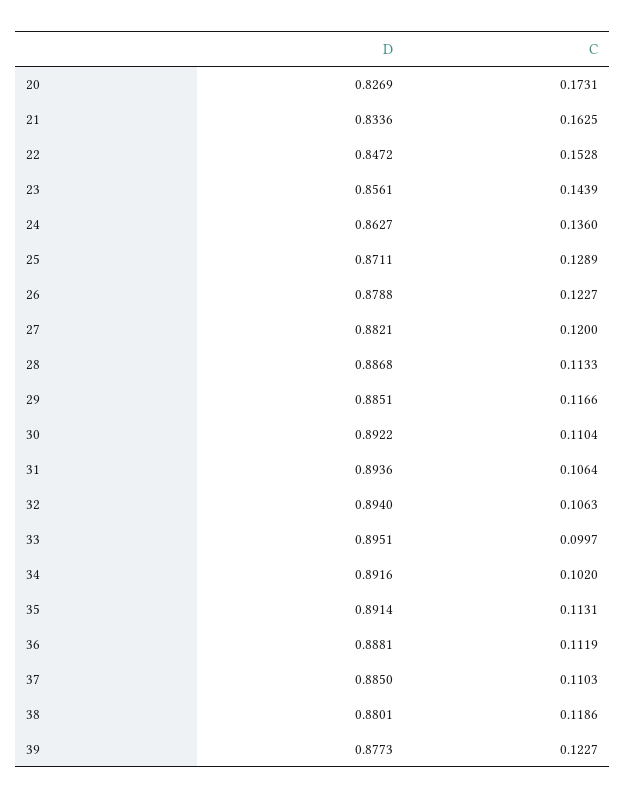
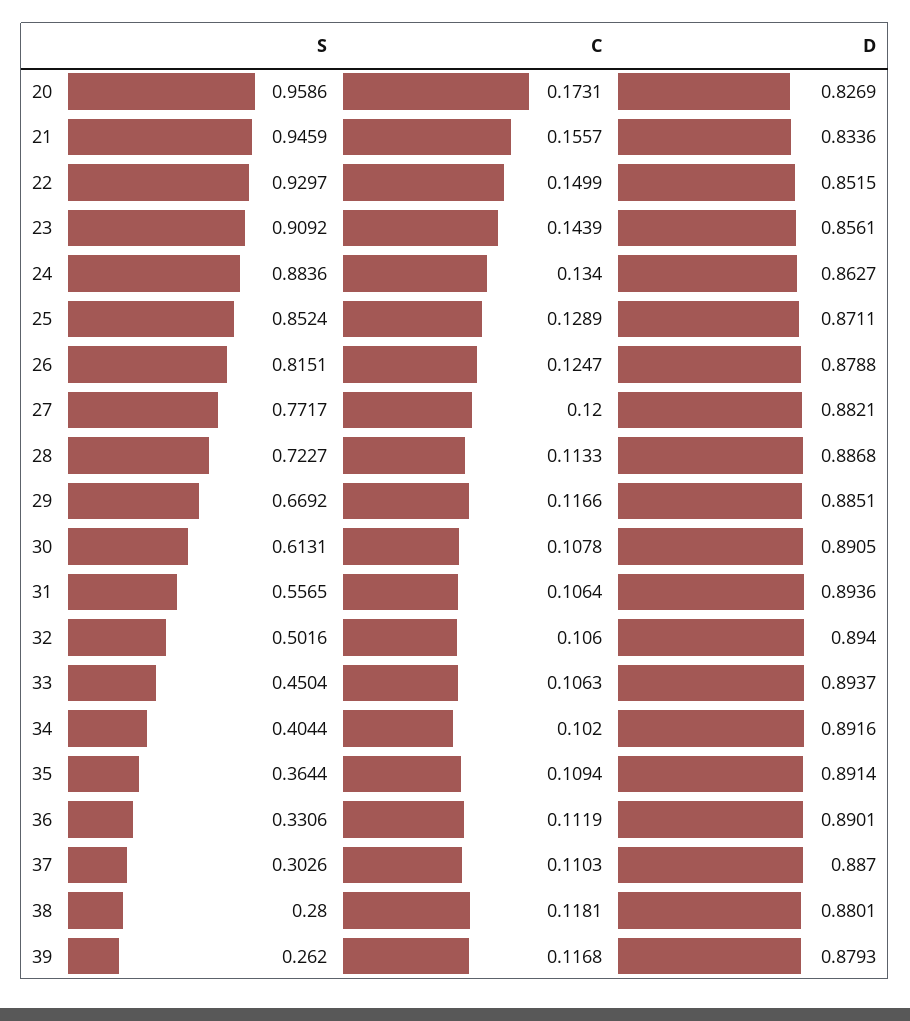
  {
    "D": {
      "20": 0.8269,
      "21": 0.8336,
-     "22": 0.8472,
+     "22": 0.8515,
      "23": 0.8561,
      "24": 0.8627,
      "25": 0.8711,
      "26": 0.8788,
      "27": 0.8821,
      "28": 0.8868,
      "29": 0.8851,
-     "30": 0.8922,
+     "30": 0.8905,
      "31": 0.8936,
      "32": 0.894,
-     "33": 0.8951,
+     "33": 0.8937,
      "34": 0.8916,
      "35": 0.8914,
-     "36": 0.8881,
+     "36": 0.8901,
-     "37": 0.885,
+     "37": 0.887,
      "38": 0.8801,
-     "39": 0.8773
+     "39": 0.8793
    },
    "C": {
      "20": 0.1731,
-     "21": 0.1625,
+     "21": 0.1557,
-     "22": 0.1528,
+     "22": 0.1499,
      "23": 0.1439,
-     "24": 0.136,
+     "24": 0.134,
      "25": 0.1289,
-     "26": 0.1227,
+     "26": 0.1247,
      "27": 0.12,
      "28": 0.1133,
      "29": 0.1166,
-     "30": 0.1104,
+     "30": 0.1078,
      "31": 0.1064,
-     "32": 0.1063,
+     "32": 0.106,
-     "33": 0.0997,
+     "33": 0.1063,
      "34": 0.102,
-     "35": 0.1131,
+     "35": 0.1094,
      "36": 0.1119,
      "37": 0.1103,
-     "38": 0.1186,
+     "38": 0.1181,
-     "39": 0.1227
+     "39": 0.1168
-   }
+   },
+   "S": {
+     "20": 0.9586,
+     "21": 0.9459,
+     "22": 0.9297,
+     "23": 0.9092,
+     "24": 0.8836,
+     "25": 0.8524,
+     "26": 0.8151,
+     "27": 0.7717,
+     "28": 0.7227,
+     "29": 0.6692,
+     "30": 0.6131,
+     "31": 0.5565,
+     "32": 0.5016,
+     "33": 0.4504,
+     "34": 0.4044,
+     "35": 0.3644,
+     "36": 0.3306,
+     "37": 0.3026,
+     "38": 0.28,
+     "39": 0.262
+   }
  }

